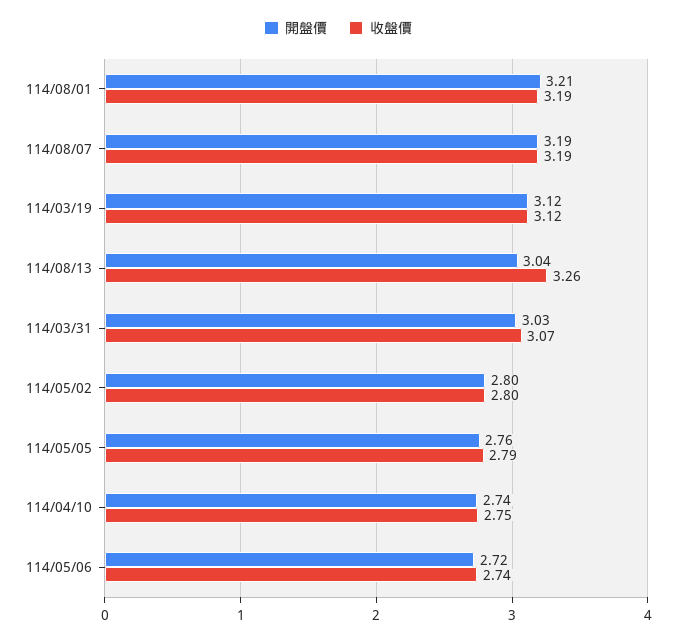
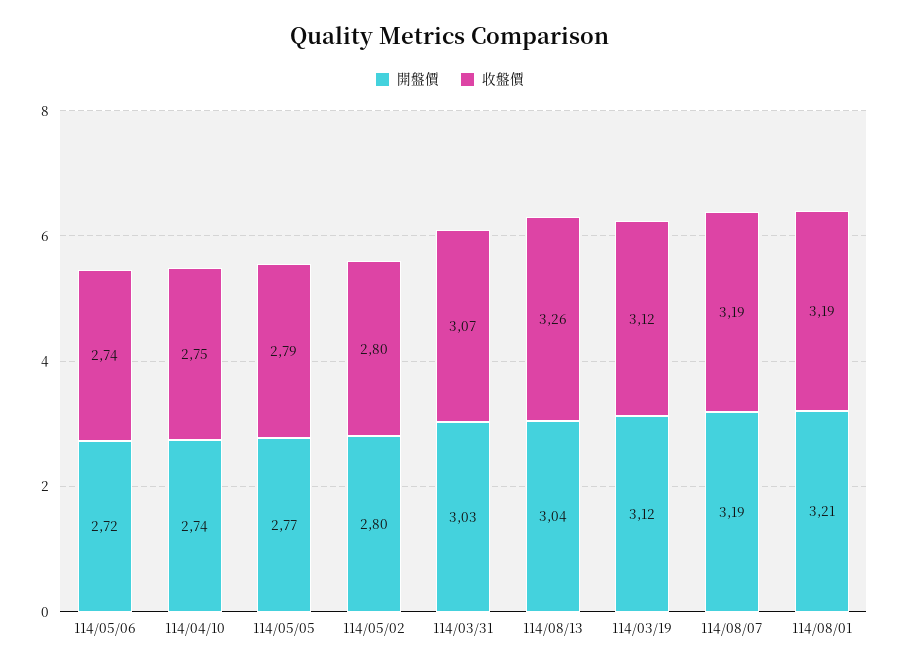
  {
    "開盤價": {
      "114/08/01": 3.21,
      "114/08/07": 3.19,
      "114/03/19": 3.12,
      "114/08/13": 3.04,
      "114/03/31": 3.03,
      "114/05/02": 2.8,
-     "114/05/05": 2.76,
+     "114/05/05": 2.77,
      "114/04/10": 2.74,
      "114/05/06": 2.72
    },
    "收盤價": {
      "114/08/01": 3.19,
      "114/08/07": 3.19,
      "114/03/19": 3.12,
      "114/08/13": 3.26,
      "114/03/31": 3.07,
      "114/05/02": 2.8,
      "114/05/05": 2.79,
      "114/04/10": 2.75,
      "114/05/06": 2.74
    }
  }

